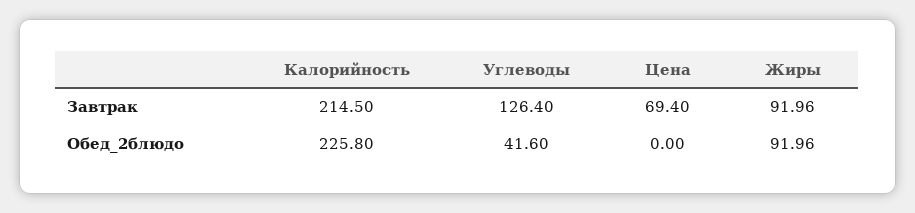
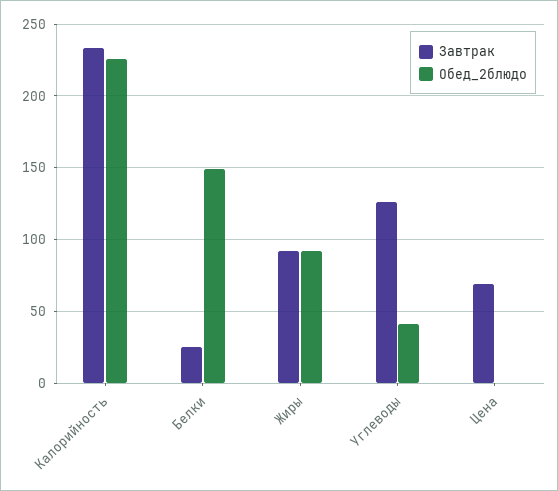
  {
    "Завтрак": {
-     "Калорийность": 214.5,
+     "Калорийность": 235,
      "Углеводы": 126.4,
      "Цена": 69.4,
-     "Жиры": 91.96
+     "Жиры": 91.96,
+     "Белки": 25
    },
    "Обед_2блюдо": {
      "Калорийность": 225.8,
      "Углеводы": 41.6,
      "Цена": 0,
-     "Жиры": 91.96
+     "Жиры": 91.96,
+     "Белки": 150
    }
  }

